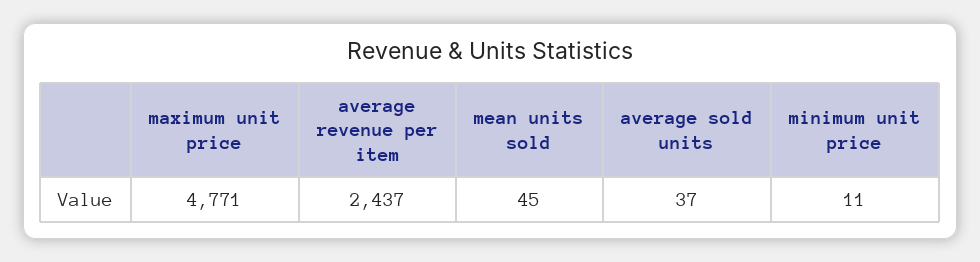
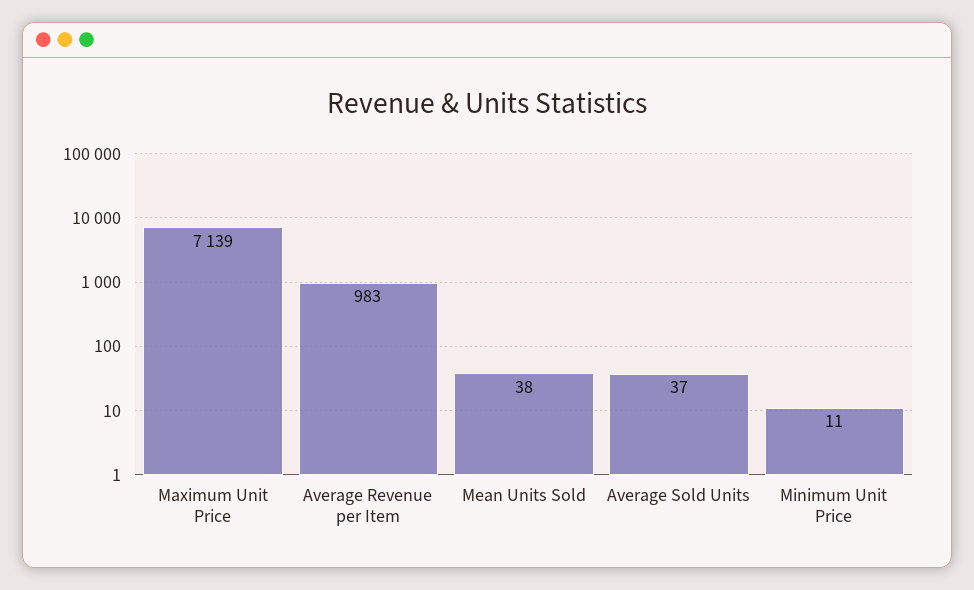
  {
-   "maximum unit price": 4771,
+   "maximum unit price": 7139,
-   "average revenue per item": 2437,
+   "average revenue per item": 983,
-   "mean units sold": 45,
+   "mean units sold": 38,
    "average sold units": 37,
    "minimum unit price": 11
  }

